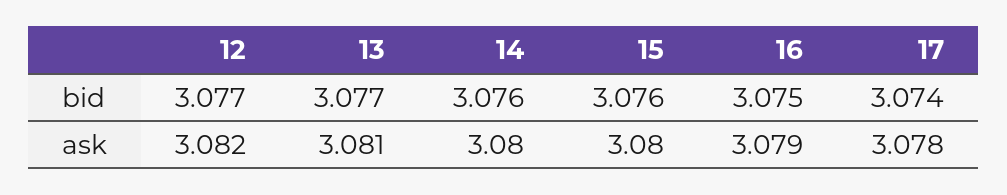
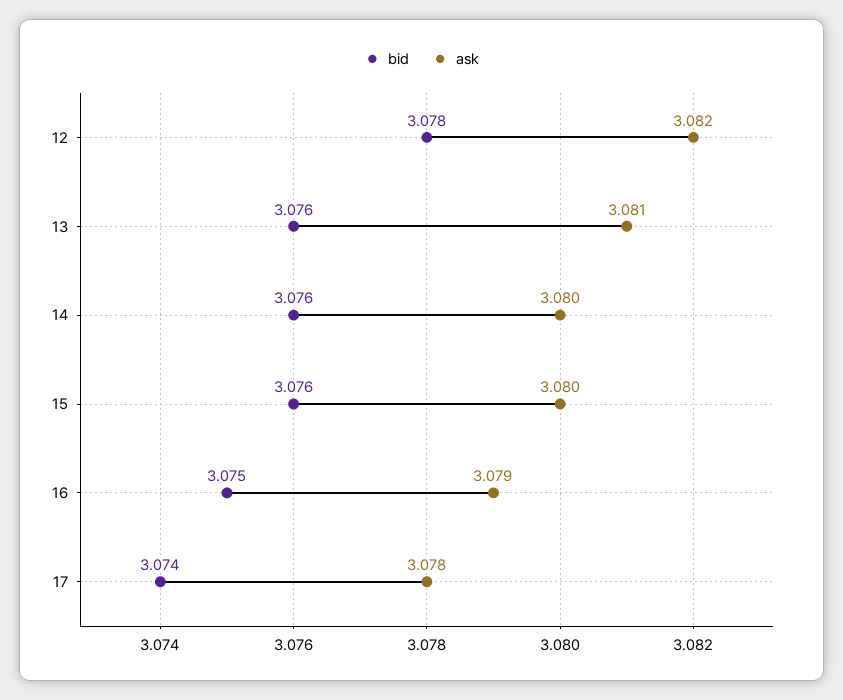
  {
    "bid": {
-     "12": 3.077,
+     "12": 3.078,
-     "13": 3.077,
+     "13": 3.076,
      "14": 3.076,
      "15": 3.076,
      "16": 3.075,
      "17": 3.074
    },
    "ask": {
      "12": 3.082,
      "13": 3.081,
      "14": 3.08,
      "15": 3.08,
      "16": 3.079,
      "17": 3.078
    }
  }

